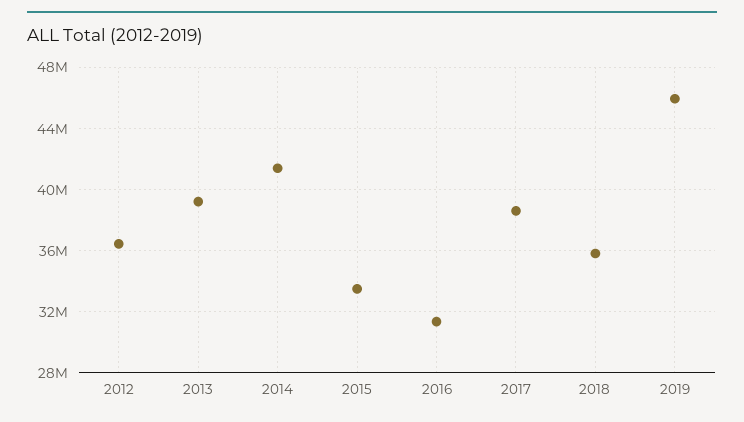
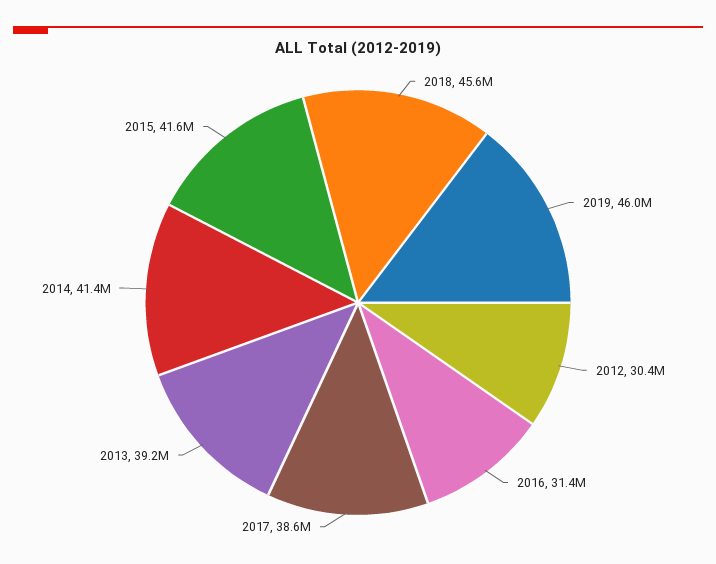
  {
-   "2012": 36500000,
+   "2012": 30400000,
    "2013": 39200000,
    "2014": 41400000,
-   "2015": 33500000,
+   "2015": 41600000,
    "2016": 31400000,
    "2017": 38600000,
-   "2018": 36000000,
+   "2018": 45600000,
    "2019": 46000000
  }

